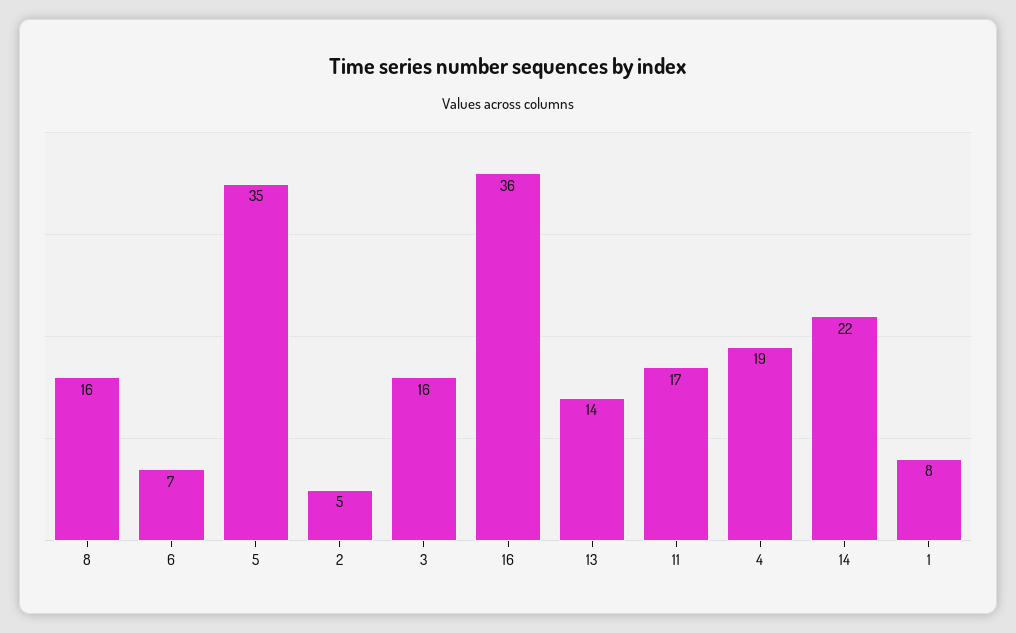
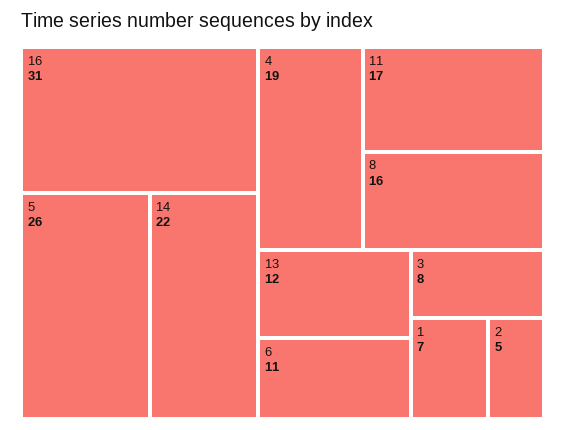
  {
    "8": 16,
-   "6": 7,
+   "6": 11,
-   "5": 35,
+   "5": 26,
    "2": 5,
-   "3": 16,
+   "3": 8,
-   "16": 36,
+   "16": 31,
-   "13": 14,
+   "13": 12,
    "11": 17,
    "4": 19,
    "14": 22,
-   "1": 8
+   "1": 7
  }

